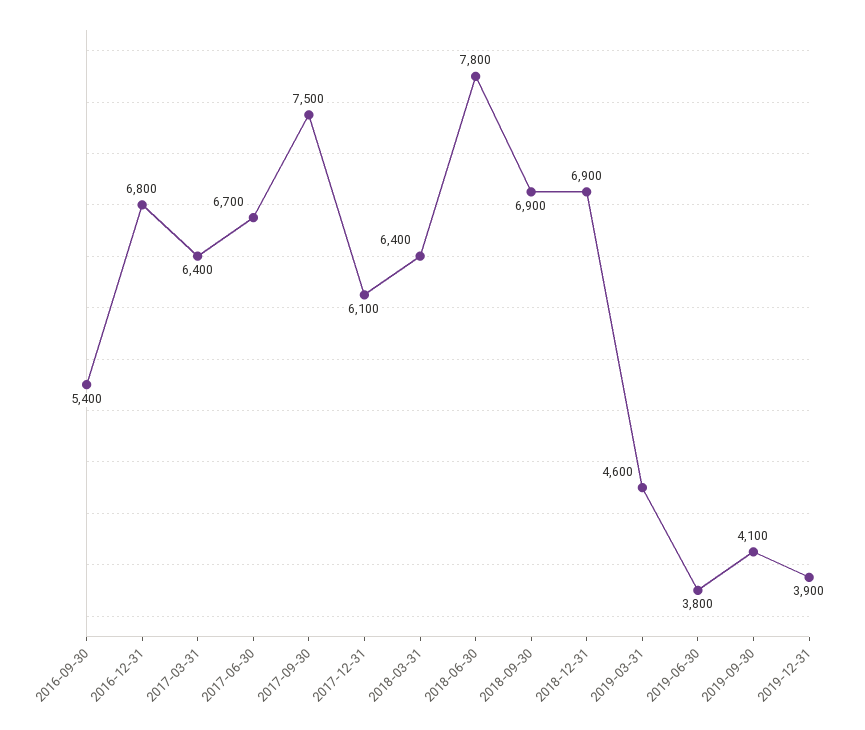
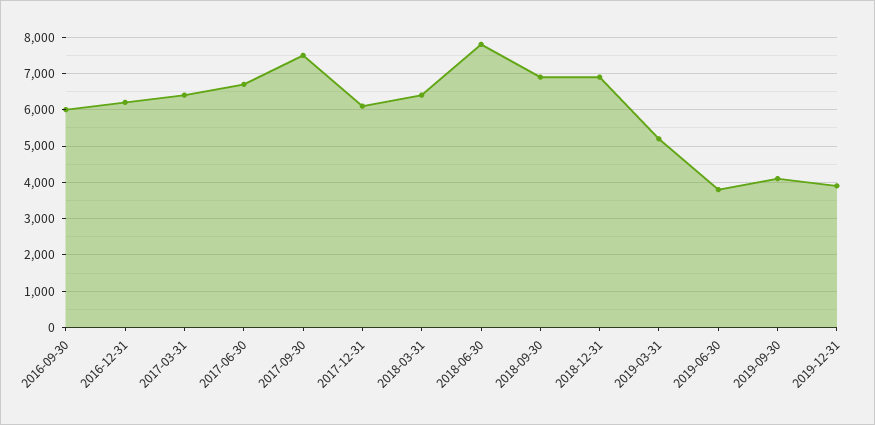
  {
-   "2016-09-30": 5400,
+   "2016-09-30": 6000,
-   "2016-12-31": 6800,
+   "2016-12-31": 6200,
    "2017-03-31": 6400,
    "2017-06-30": 6700,
    "2017-09-30": 7500,
    "2017-12-31": 6100,
    "2018-03-31": 6400,
    "2018-06-30": 7800,
    "2018-09-30": 6900,
    "2018-12-31": 6900,
-   "2019-03-31": 4600,
+   "2019-03-31": 5200,
    "2019-06-30": 3800,
    "2019-09-30": 4100,
    "2019-12-31": 3900
  }

